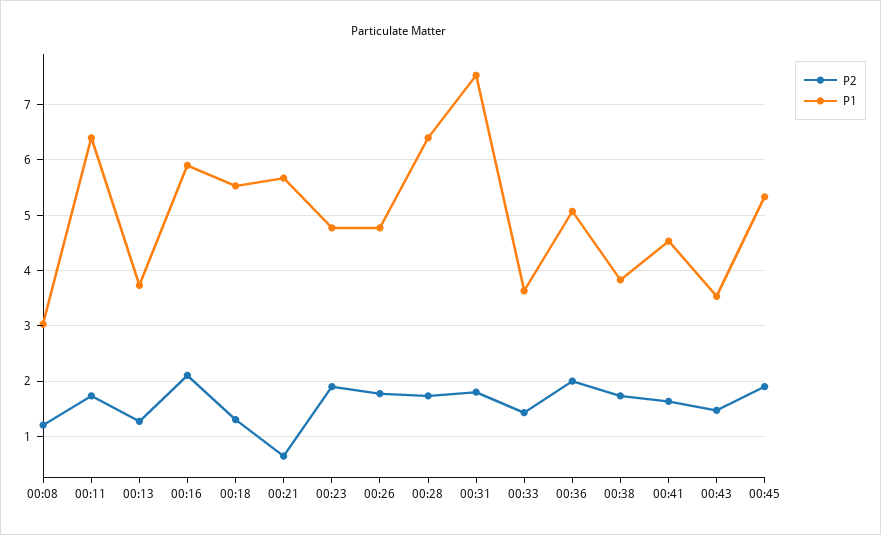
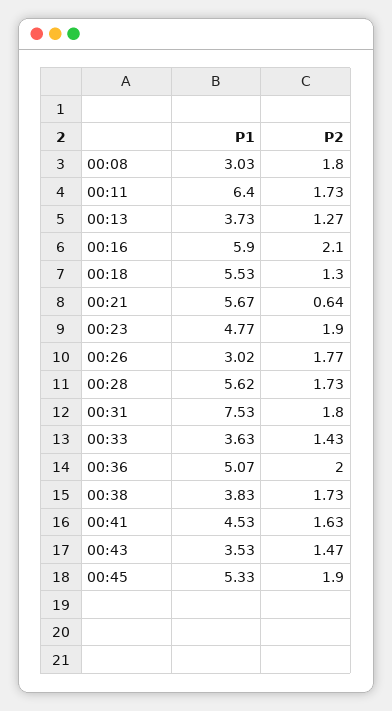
  {
    "P2": {
-     "00:08": 1.2,
+     "00:08": 1.8,
      "00:11": 1.73,
      "00:13": 1.27,
      "00:16": 2.1,
      "00:18": 1.3,
      "00:21": 0.64,
      "00:23": 1.9,
      "00:26": 1.77,
      "00:28": 1.73,
      "00:31": 1.8,
      "00:33": 1.43,
      "00:36": 2,
      "00:38": 1.73,
      "00:41": 1.63,
      "00:43": 1.47,
      "00:45": 1.9
    },
    "P1": {
      "00:08": 3.03,
      "00:11": 6.4,
      "00:13": 3.73,
      "00:16": 5.9,
      "00:18": 5.53,
      "00:21": 5.67,
      "00:23": 4.77,
-     "00:26": 4.8,
+     "00:26": 3.02,
-     "00:28": 6.4,
+     "00:28": 5.62,
      "00:31": 7.53,
      "00:33": 3.63,
      "00:36": 5.07,
      "00:38": 3.83,
      "00:41": 4.53,
      "00:43": 3.53,
      "00:45": 5.33
    }
  }

